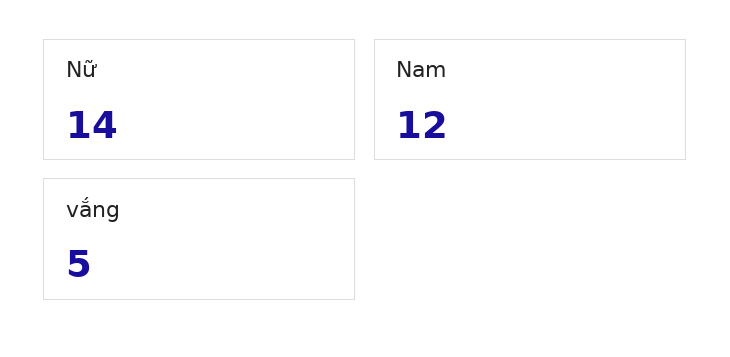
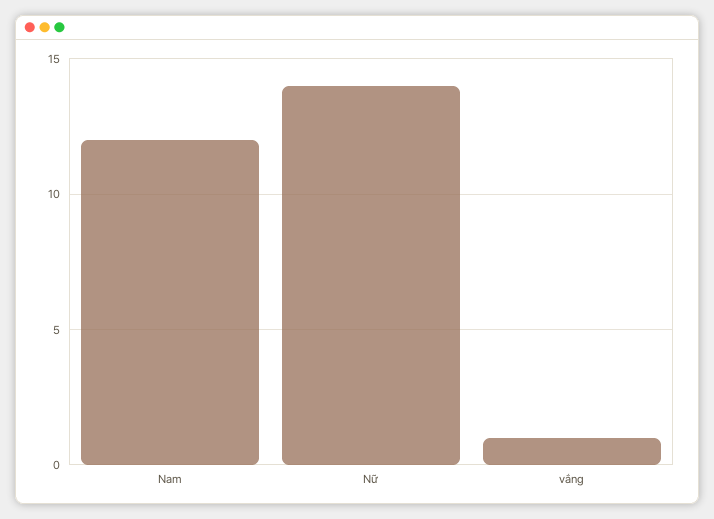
  {
    "Nữ": 14,
    "Nam": 12,
-   "vắng": 5
+   "vắng": 1
  }

